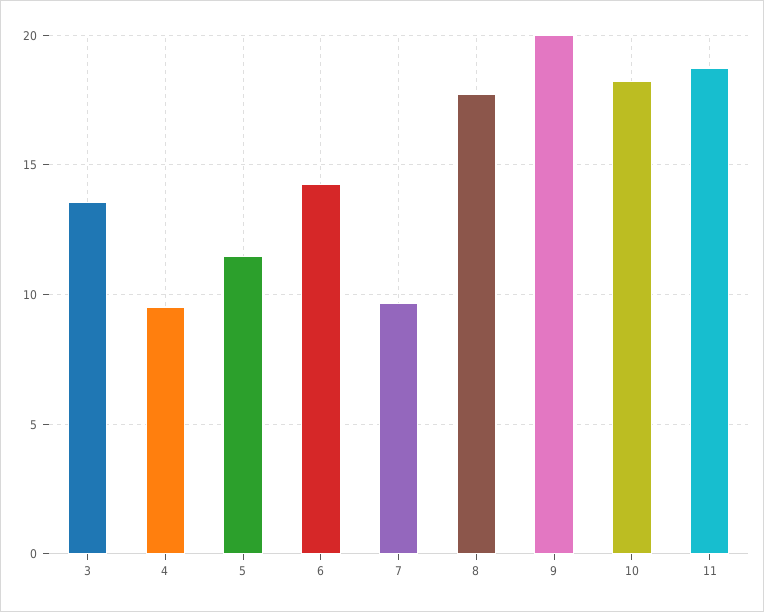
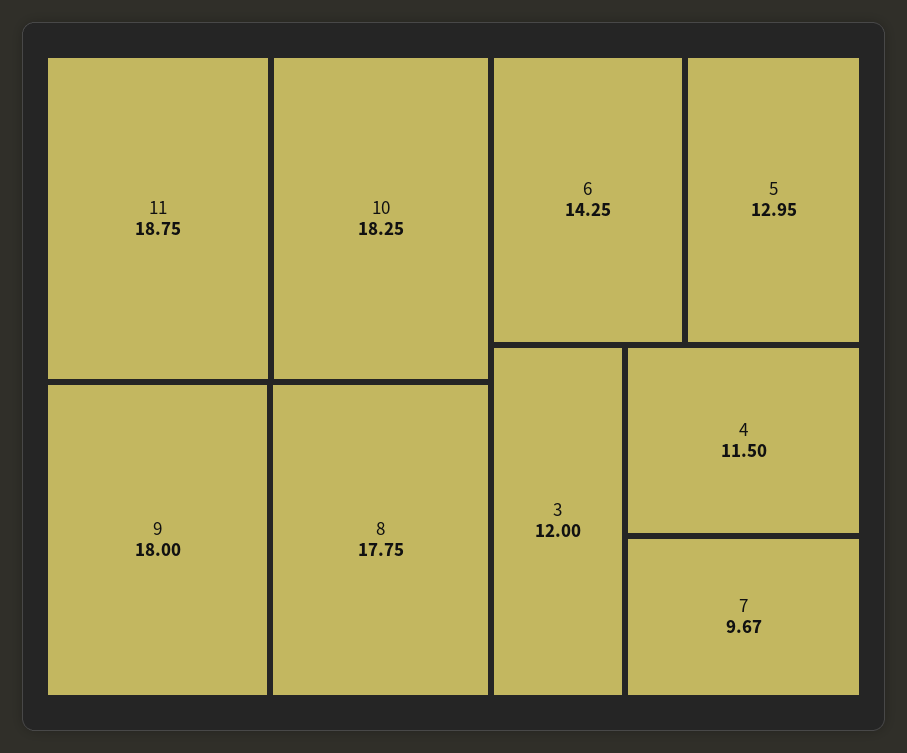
  {
-   "3": 13.5,
+   "3": 12,
-   "4": 9.5,
+   "4": 11.5,
-   "5": 11.5,
+   "5": 12.95,
    "6": 14.25,
    "7": 9.67,
    "8": 17.75,
-   "9": 20,
+   "9": 18,
    "10": 18.25,
    "11": 18.75
  }

